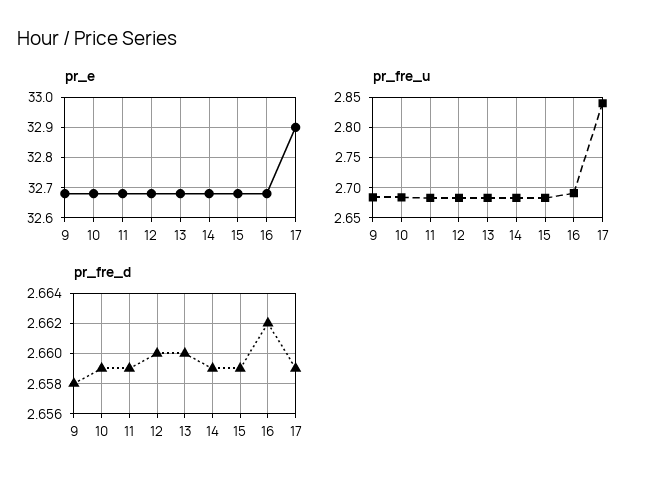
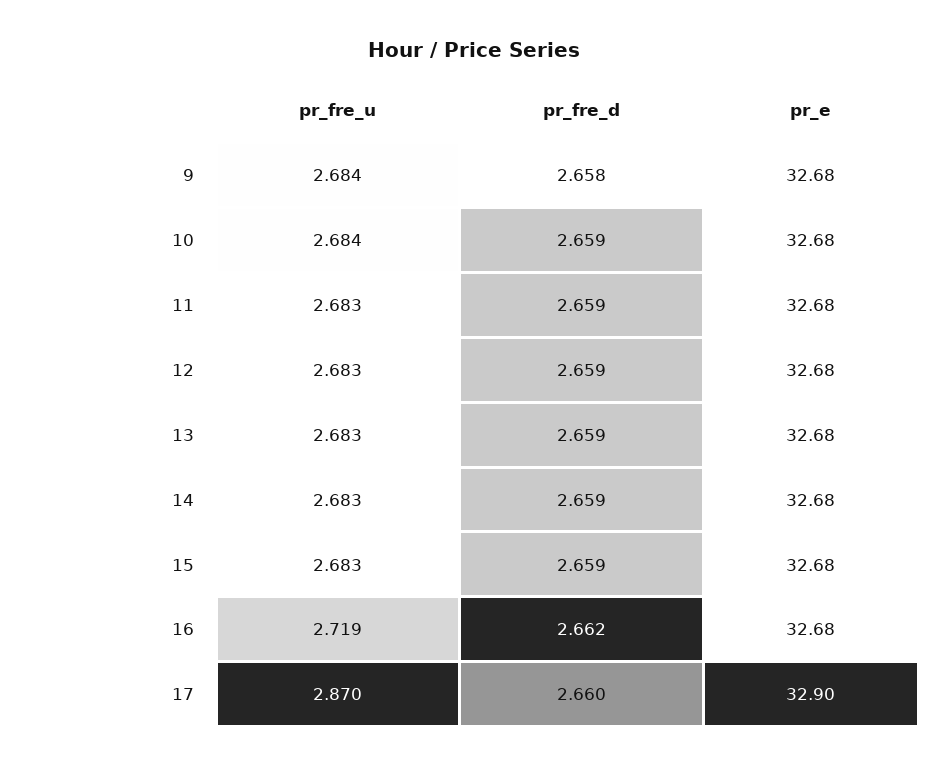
  {
    "pr_e": {
      "9": 32.68,
      "10": 32.68,
      "11": 32.68,
      "12": 32.68,
      "13": 32.68,
      "14": 32.68,
      "15": 32.68,
      "16": 32.68,
      "17": 32.9
    },
    "pr_fre_u": {
      "9": 2.684,
      "10": 2.684,
      "11": 2.683,
      "12": 2.683,
      "13": 2.683,
      "14": 2.683,
      "15": 2.683,
-     "16": 2.69,
+     "16": 2.719,
-     "17": 2.84
+     "17": 2.87
    },
    "pr_fre_d": {
      "9": 2.658,
      "10": 2.659,
      "11": 2.659,
-     "12": 2.66,
+     "12": 2.659,
-     "13": 2.66,
+     "13": 2.659,
      "14": 2.659,
      "15": 2.659,
      "16": 2.662,
-     "17": 2.659
+     "17": 2.66
    }
  }

